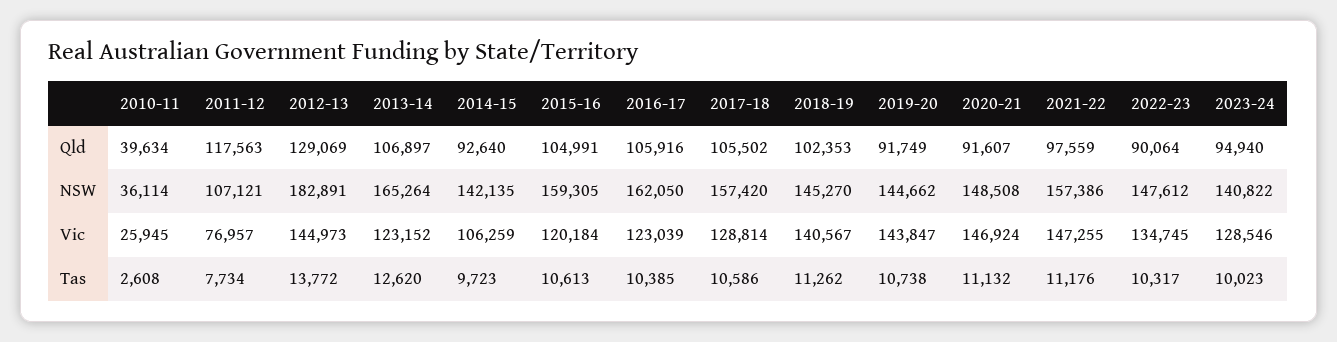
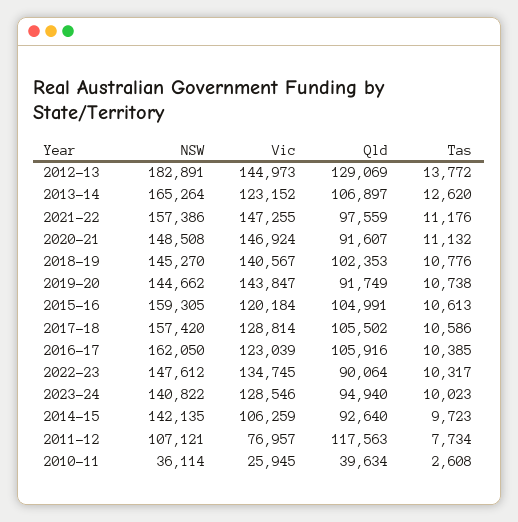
  {
    "2010-11": {
      "Qld": 39634,
      "NSW": 36114,
      "Vic": 25945,
      "Tas": 2608
    },
    "2011-12": {
      "Qld": 117563,
      "NSW": 107121,
      "Vic": 76957,
      "Tas": 7734
    },
    "2012-13": {
      "Qld": 129069,
      "NSW": 182891,
      "Vic": 144973,
      "Tas": 13772
    },
    "2013-14": {
      "Qld": 106897,
      "NSW": 165264,
      "Vic": 123152,
      "Tas": 12620
    },
    "2014-15": {
      "Qld": 92640,
      "NSW": 142135,
      "Vic": 106259,
      "Tas": 9723
    },
    "2015-16": {
      "Qld": 104991,
      "NSW": 159305,
      "Vic": 120184,
      "Tas": 10613
    },
    "2016-17": {
      "Qld": 105916,
      "NSW": 162050,
      "Vic": 123039,
      "Tas": 10385
    },
    "2017-18": {
      "Qld": 105502,
      "NSW": 157420,
      "Vic": 128814,
      "Tas": 10586
    },
    "2018-19": {
      "Qld": 102353,
      "NSW": 145270,
      "Vic": 140567,
-     "Tas": 11262
+     "Tas": 10776
    },
    "2019-20": {
      "Qld": 91749,
      "NSW": 144662,
      "Vic": 143847,
      "Tas": 10738
    },
    "2020-21": {
      "Qld": 91607,
      "NSW": 148508,
      "Vic": 146924,
      "Tas": 11132
    },
    "2021-22": {
      "Qld": 97559,
      "NSW": 157386,
      "Vic": 147255,
      "Tas": 11176
    },
    "2022-23": {
      "Qld": 90064,
      "NSW": 147612,
      "Vic": 134745,
      "Tas": 10317
    },
    "2023-24": {
      "Qld": 94940,
      "NSW": 140822,
      "Vic": 128546,
      "Tas": 10023
    }
  }

